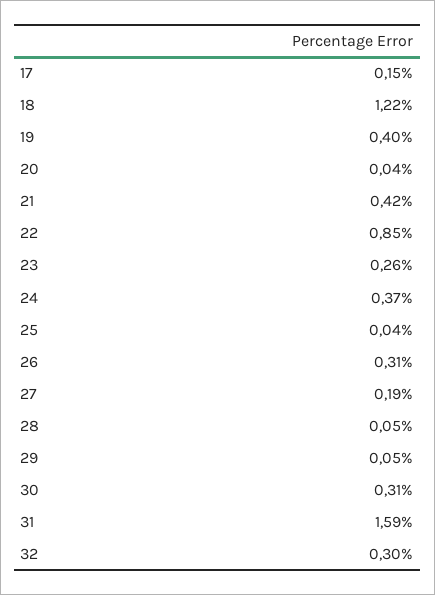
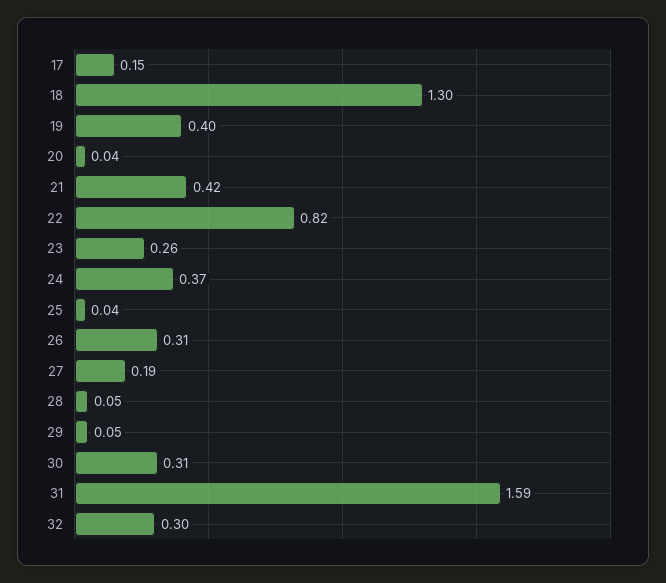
  {
    "17": 0.15,
-   "18": 1.22,
+   "18": 1.3,
    "19": 0.4,
    "20": 0.04,
    "21": 0.42,
-   "22": 0.85,
+   "22": 0.82,
    "23": 0.26,
    "24": 0.37,
    "25": 0.04,
    "26": 0.31,
    "27": 0.19,
    "28": 0.05,
    "29": 0.05,
    "30": 0.31,
    "31": 1.59,
    "32": 0.3
  }

